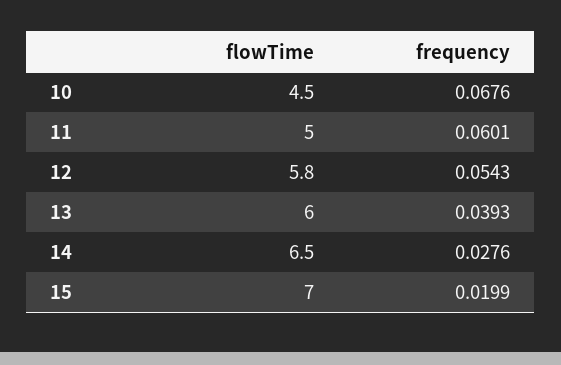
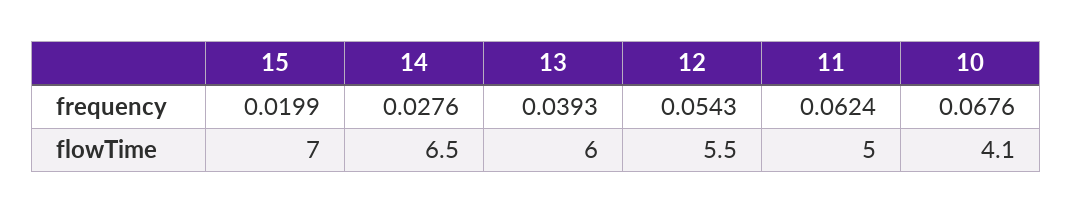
  {
    "flowTime": {
-     "10": 4.5,
+     "10": 4.1,
      "11": 5,
-     "12": 5.8,
+     "12": 5.5,
      "13": 6,
      "14": 6.5,
      "15": 7
    },
    "frequency": {
      "10": 0.0676,
-     "11": 0.0601,
+     "11": 0.0624,
      "12": 0.0543,
      "13": 0.0393,
      "14": 0.0276,
      "15": 0.0199
    }
  }

